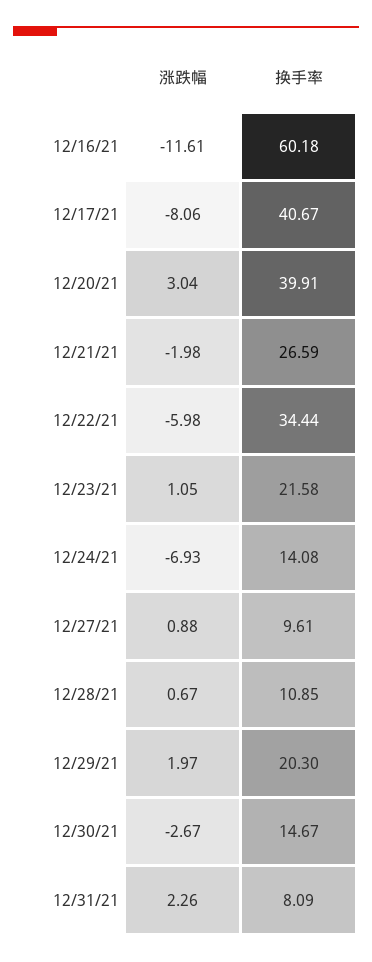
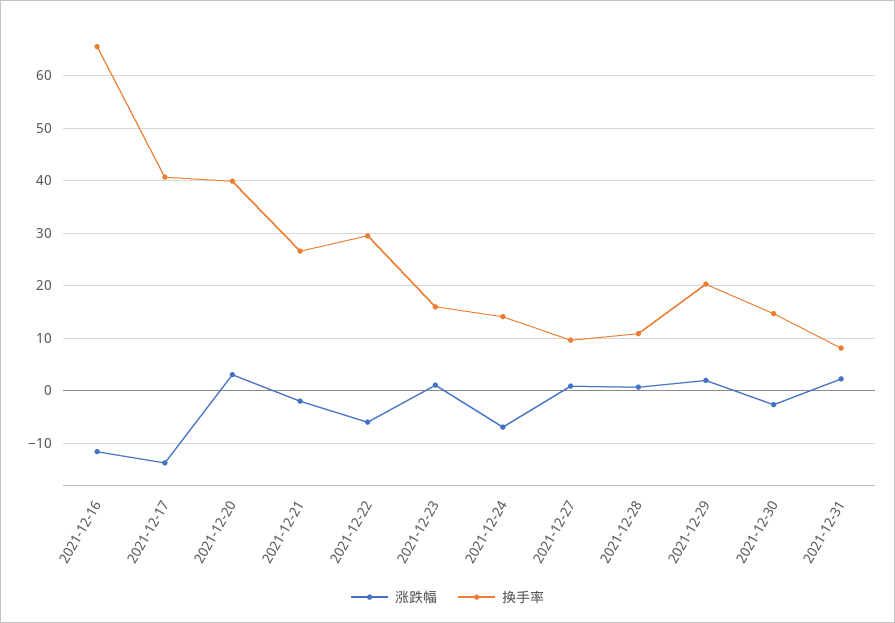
  {
    "涨跌幅": {
      "12/16/21": -11.61,
-     "12/17/21": -8.06,
+     "12/17/21": -14,
      "12/20/21": 3.04,
      "12/21/21": -1.98,
      "12/22/21": -5.98,
      "12/23/21": 1.05,
      "12/24/21": -6.93,
      "12/27/21": 0.88,
      "12/28/21": 0.67,
      "12/29/21": 1.97,
      "12/30/21": -2.67,
      "12/31/21": 2.26
    },
    "换手率": {
-     "12/16/21": 60.18,
+     "12/16/21": 66,
      "12/17/21": 40.67,
      "12/20/21": 39.91,
      "12/21/21": 26.59,
-     "12/22/21": 34.44,
+     "12/22/21": 30,
-     "12/23/21": 21.58,
+     "12/23/21": 16,
      "12/24/21": 14.08,
      "12/27/21": 9.61,
      "12/28/21": 10.85,
      "12/29/21": 20.3,
      "12/30/21": 14.67,
      "12/31/21": 8.09
    }
  }

